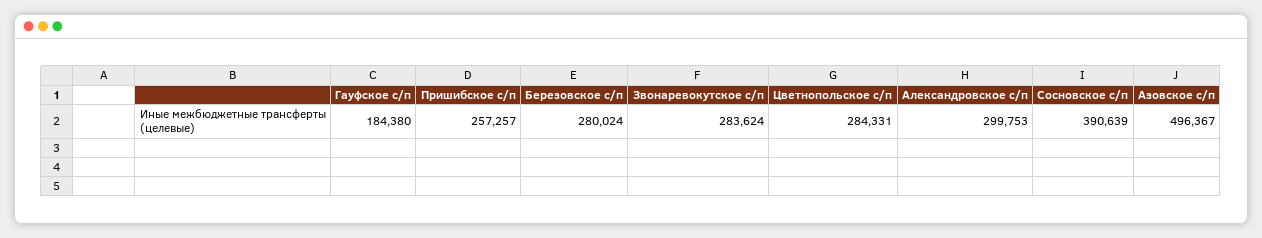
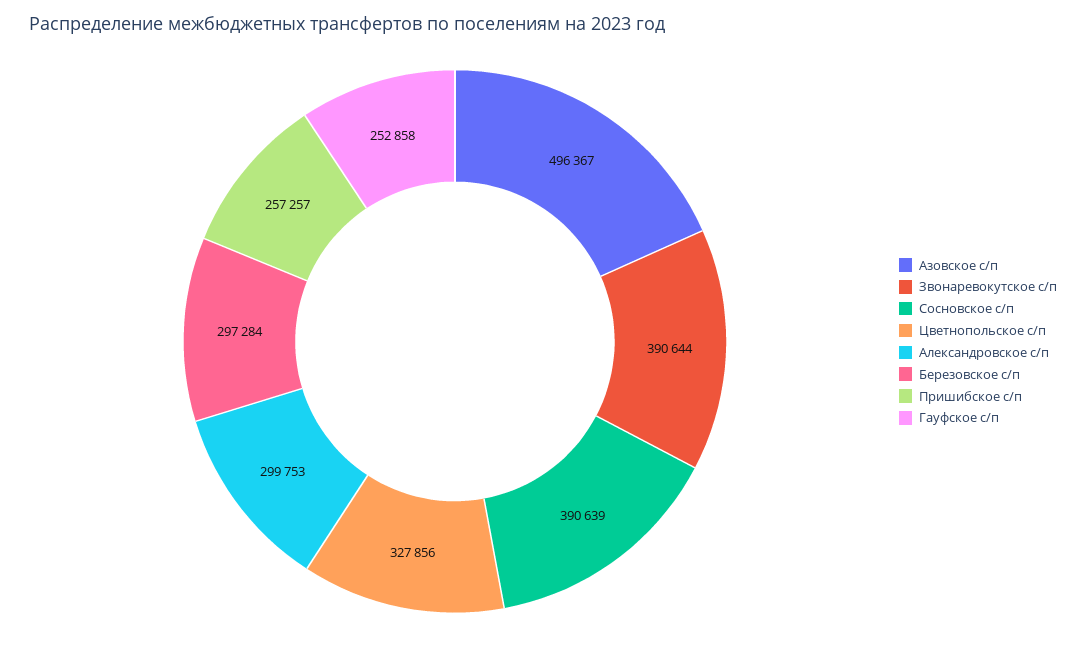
  {
-   "Гауфское с/п": 184380,
+   "Гауфское с/п": 252858,
    "Пришибское с/п": 257257,
-   "Березовское с/п": 280024,
+   "Березовское с/п": 297284,
-   "Звонаревокутское с/п": 283624,
+   "Звонаревокутское с/п": 390644,
-   "Цветнопольское с/п": 284331,
+   "Цветнопольское с/п": 327856,
    "Александровское с/п": 299753,
    "Сосновское с/п": 390639,
    "Азовское с/п": 496367
  }

